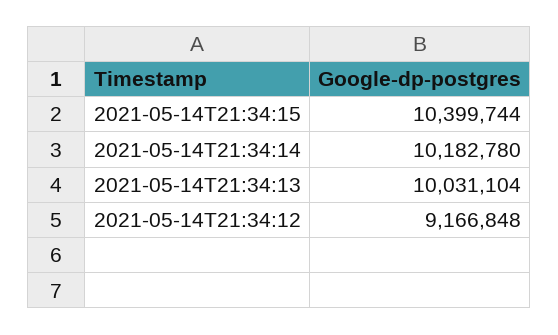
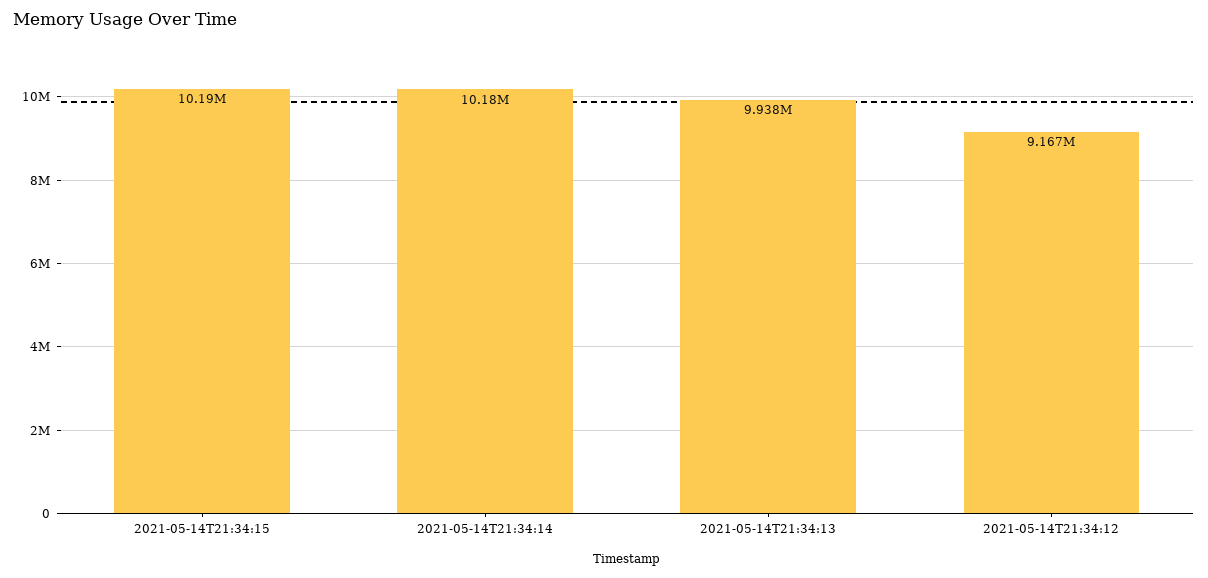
  {
-   "2021-05-14T21:34:15": 10399744,
+   "2021-05-14T21:34:15": 10190000,
    "2021-05-14T21:34:14": 10182780,
-   "2021-05-14T21:34:13": 10031104,
+   "2021-05-14T21:34:13": 9938000,
    "2021-05-14T21:34:12": 9166848
  }

